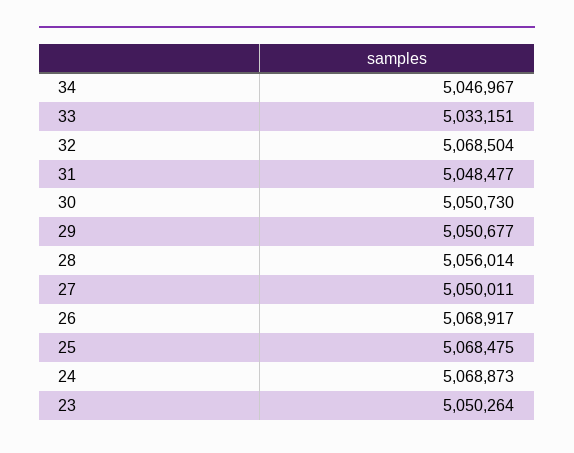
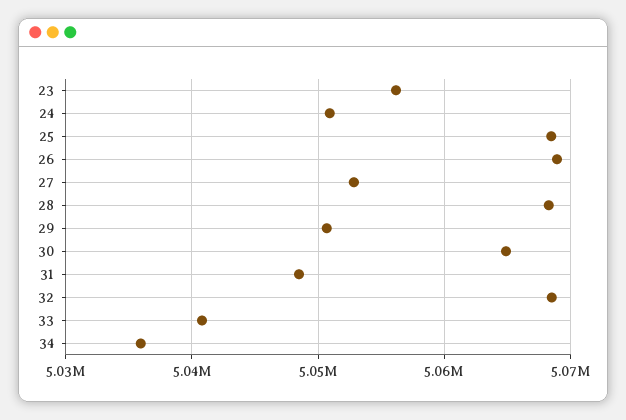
  {
-   "34": 5046967,
+   "34": 5036000,
-   "33": 5033151,
+   "33": 5041000,
    "32": 5068504,
    "31": 5048477,
-   "30": 5050730,
+   "30": 5065000,
    "29": 5050677,
-   "28": 5056014,
+   "28": 5068000,
-   "27": 5050011,
+   "27": 5053000,
    "26": 5068917,
    "25": 5068475,
-   "24": 5068873,
+   "24": 5051000,
-   "23": 5050264
+   "23": 5056000
  }

